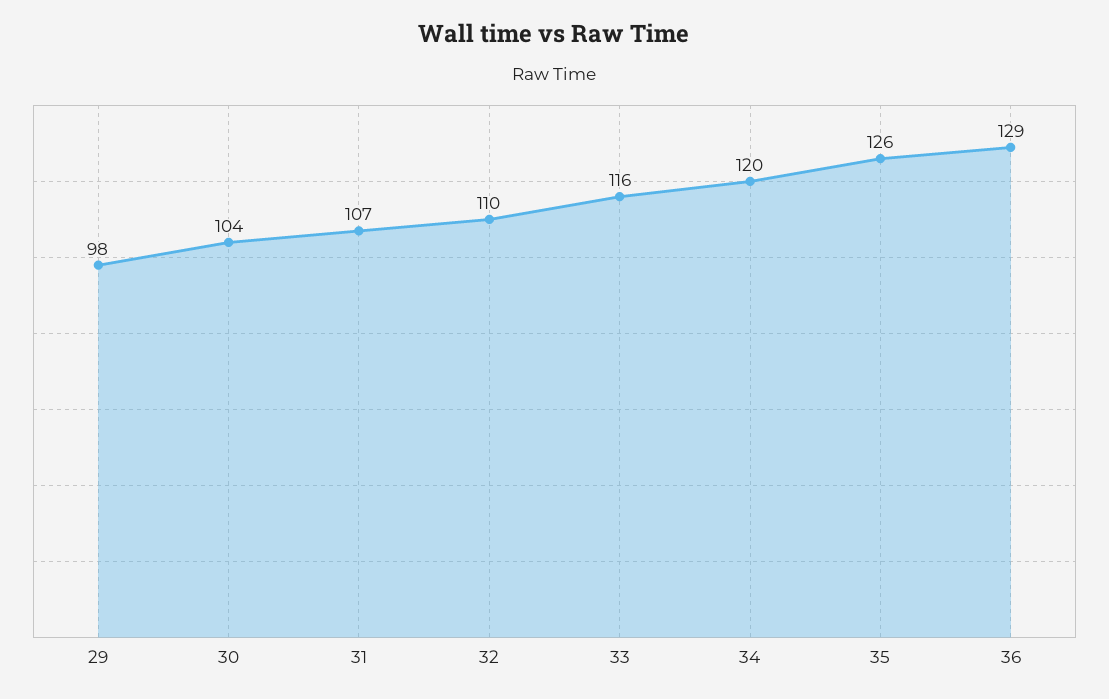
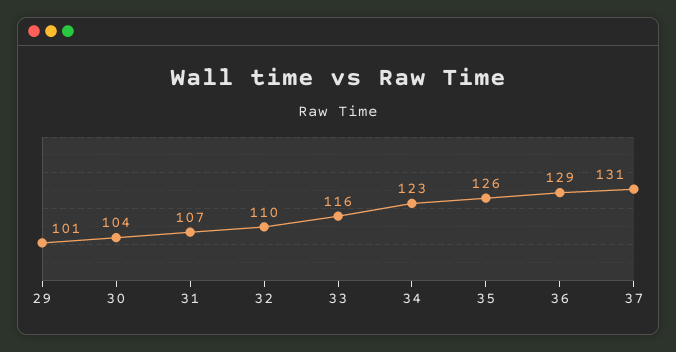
  {
-   "29": 98,
+   "29": 101,
    "30": 104,
    "31": 107,
    "32": 110,
    "33": 116,
-   "34": 120,
+   "34": 123,
    "35": 126,
-   "36": 129
+   "36": 129,
+   "37": 131
  }

